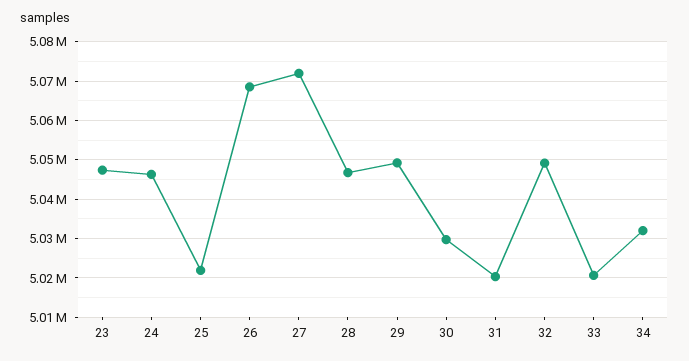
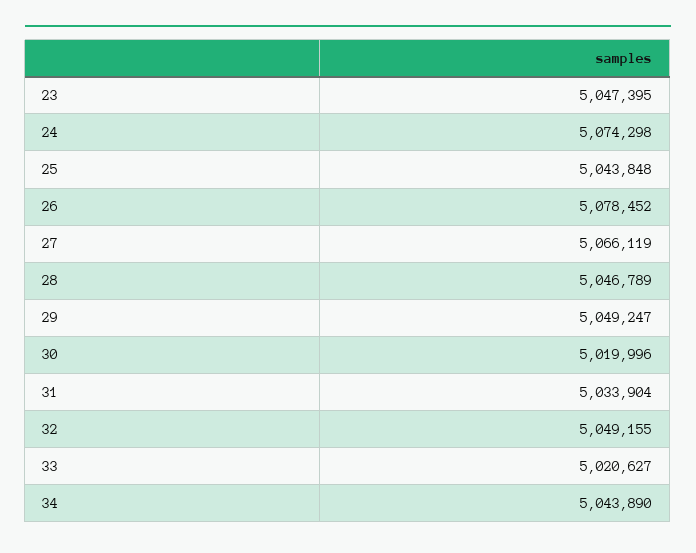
  {
    "23": 5047395,
-   "24": 5046000,
+   "24": 5074298,
-   "25": 5022000,
+   "25": 5043848,
-   "26": 5068000,
+   "26": 5078452,
-   "27": 5072000,
+   "27": 5066119,
    "28": 5046789,
    "29": 5049247,
-   "30": 5030000,
+   "30": 5019996,
-   "31": 5020000,
+   "31": 5033904,
    "32": 5049155,
    "33": 5020627,
-   "34": 5032000
+   "34": 5043890
  }

